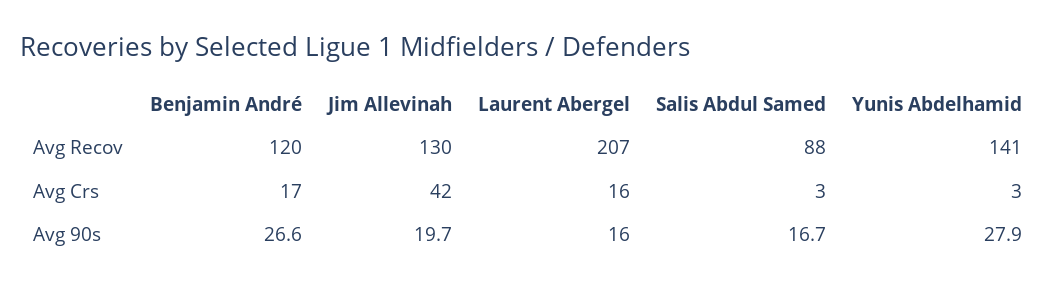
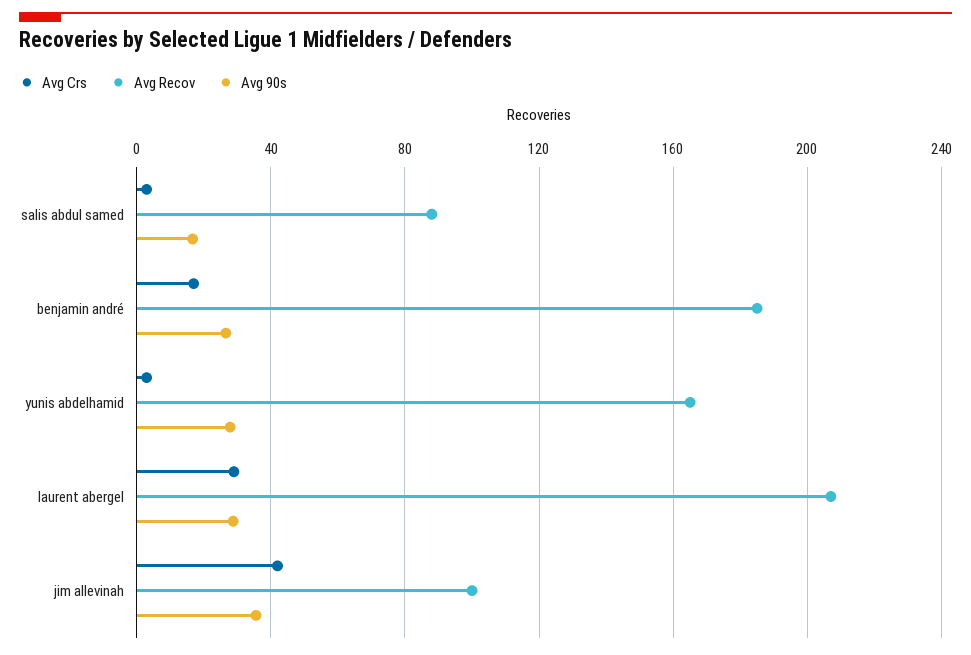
  {
    "Avg Recov": {
-     "Benjamin André": 120,
+     "Benjamin André": 185,
-     "Jim Allevinah": 130,
+     "Jim Allevinah": 100,
      "Laurent Abergel": 207,
      "Salis Abdul Samed": 88,
-     "Yunis Abdelhamid": 141
+     "Yunis Abdelhamid": 165
    },
    "Avg Crs": {
      "Benjamin André": 17,
      "Jim Allevinah": 42,
-     "Laurent Abergel": 16,
+     "Laurent Abergel": 30,
      "Salis Abdul Samed": 3,
      "Yunis Abdelhamid": 3
    },
    "Avg 90s": {
      "Benjamin André": 26.6,
-     "Jim Allevinah": 19.7,
+     "Jim Allevinah": 35,
-     "Laurent Abergel": 16,
+     "Laurent Abergel": 30,
      "Salis Abdul Samed": 16.7,
      "Yunis Abdelhamid": 27.9
    }
  }

